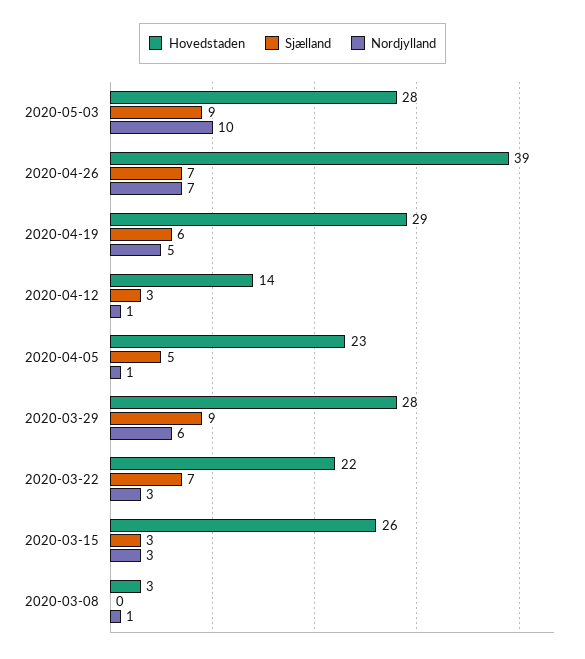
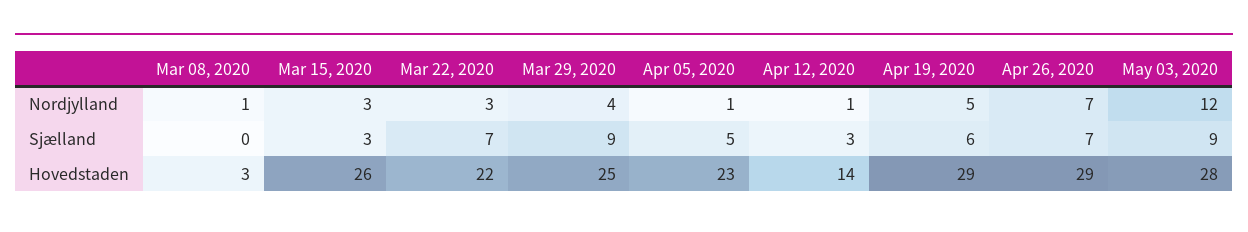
  {
    "Hovedstaden": {
      "2020-05-03": 28,
-     "2020-04-26": 39,
+     "2020-04-26": 29,
      "2020-04-19": 29,
      "2020-04-12": 14,
      "2020-04-05": 23,
-     "2020-03-29": 28,
+     "2020-03-29": 25,
      "2020-03-22": 22,
      "2020-03-15": 26,
      "2020-03-08": 3
    },
    "Sjælland": {
      "2020-05-03": 9,
      "2020-04-26": 7,
      "2020-04-19": 6,
      "2020-04-12": 3,
      "2020-04-05": 5,
      "2020-03-29": 9,
      "2020-03-22": 7,
      "2020-03-15": 3,
      "2020-03-08": 0
    },
    "Nordjylland": {
-     "2020-05-03": 10,
+     "2020-05-03": 12,
      "2020-04-26": 7,
      "2020-04-19": 5,
      "2020-04-12": 1,
      "2020-04-05": 1,
-     "2020-03-29": 6,
+     "2020-03-29": 4,
      "2020-03-22": 3,
      "2020-03-15": 3,
      "2020-03-08": 1
    }
  }

